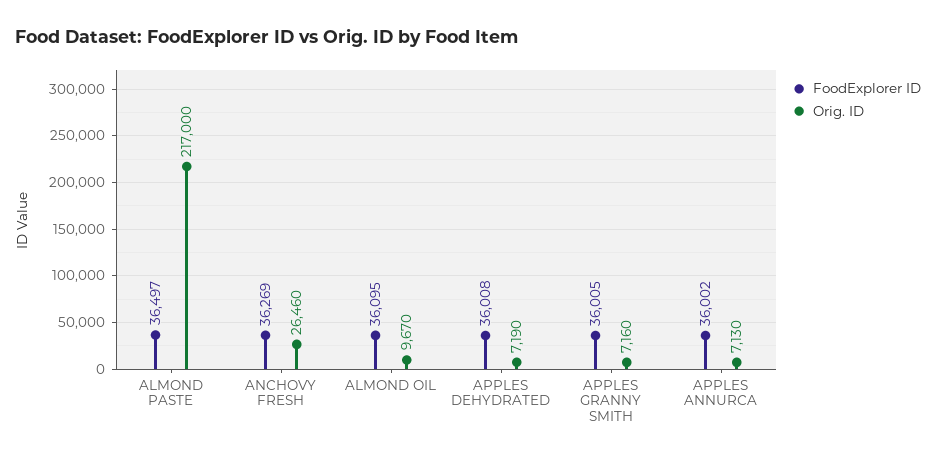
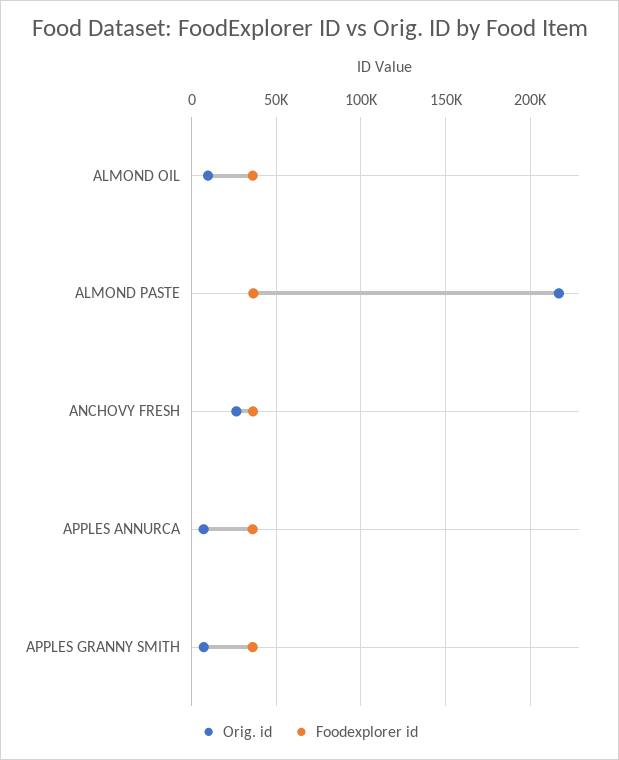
  {
    "FoodExplorer ID": {
      "ALMOND PASTE": 36497,
      "ANCHOVY FRESH": 36269,
      "ALMOND OIL": 36095,
-     "APPLES DEHYDRATED": 36008,
      "APPLES GRANNY SMITH": 36005,
      "APPLES ANNURCA": 36002
    },
    "Orig. ID": {
      "ALMOND PASTE": 217000,
      "ANCHOVY FRESH": 26460,
      "ALMOND OIL": 9670,
-     "APPLES DEHYDRATED": 7190,
      "APPLES GRANNY SMITH": 7160,
      "APPLES ANNURCA": 7130
    }
  }

